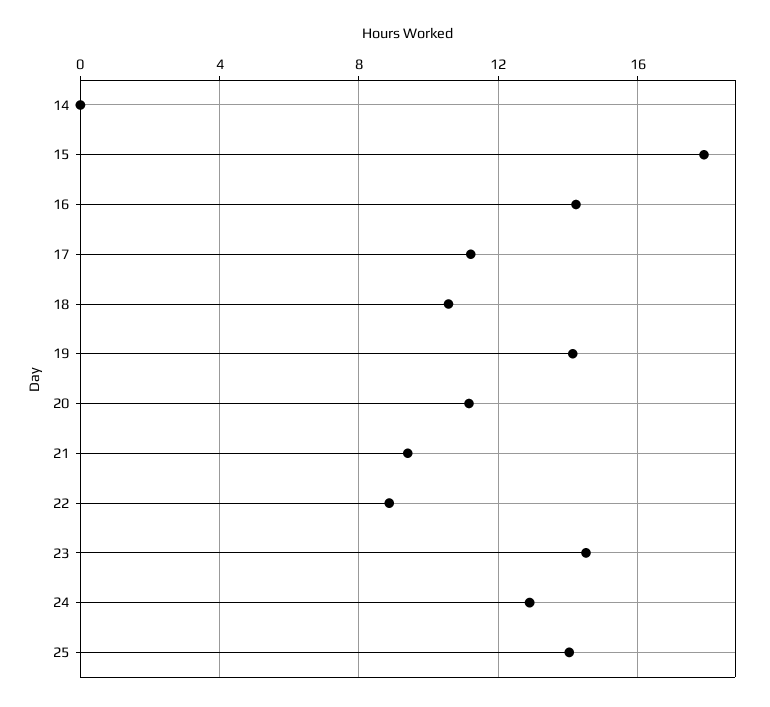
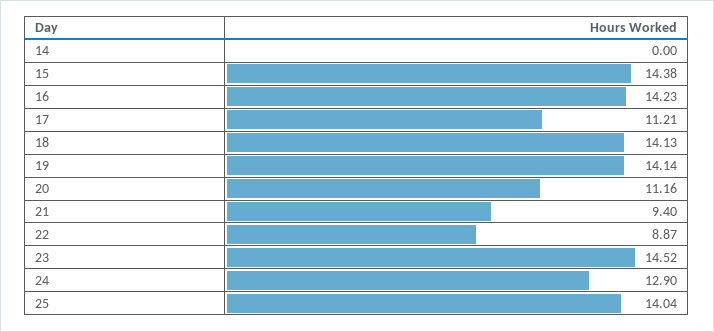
  {
    "14": 0,
-   "15": 18,
+   "15": 14.38,
    "16": 14.23,
    "17": 11.21,
-   "18": 10.5,
+   "18": 14.13,
    "19": 14.14,
    "20": 11.16,
    "21": 9.4,
    "22": 8.87,
    "23": 14.52,
    "24": 12.9,
    "25": 14.04
  }

